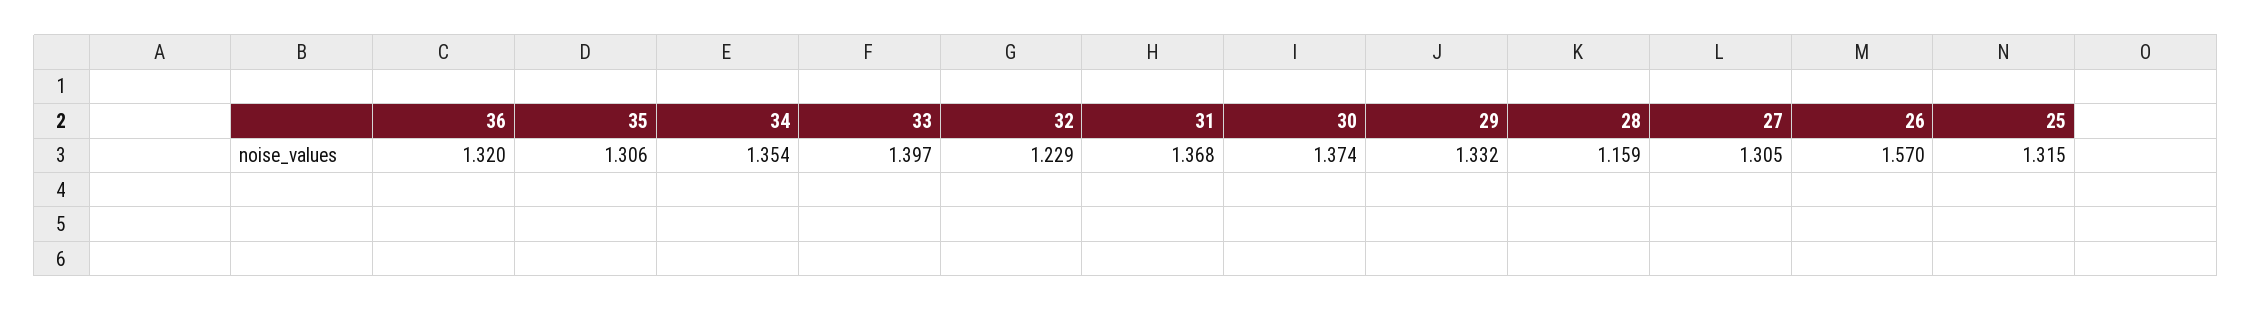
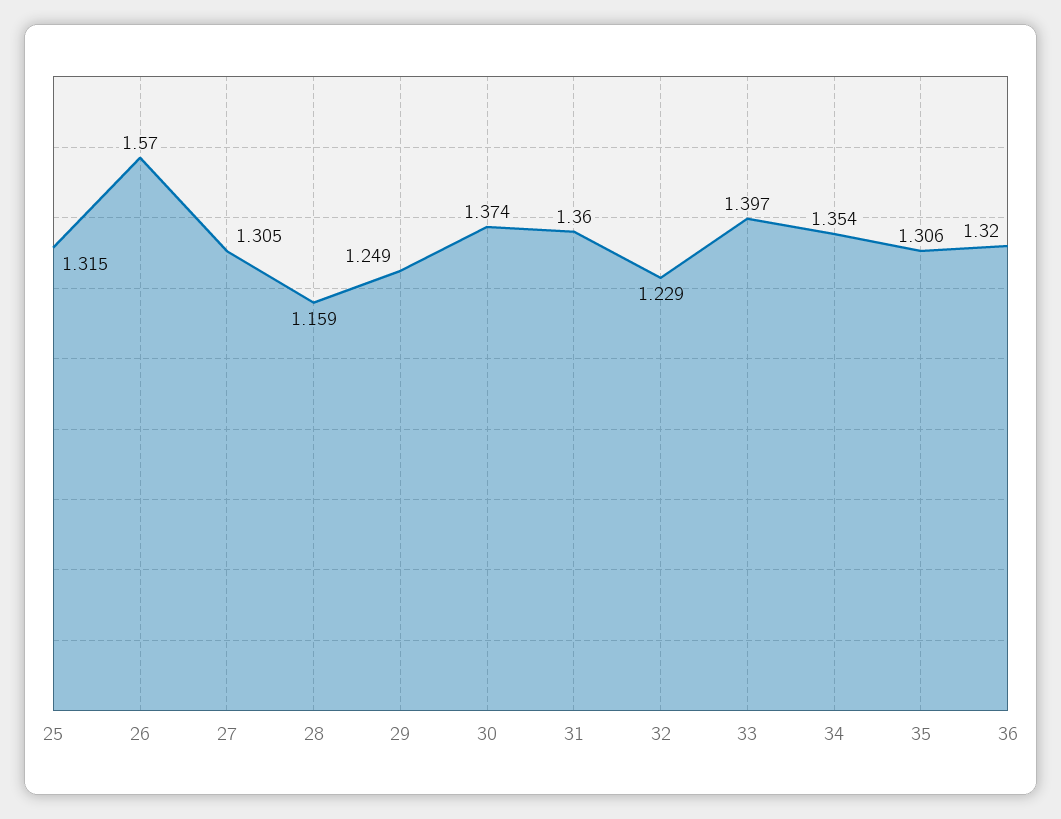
  {
    "36": 1.32,
    "35": 1.306,
    "34": 1.354,
    "33": 1.397,
    "32": 1.229,
-   "31": 1.368,
+   "31": 1.36,
    "30": 1.374,
-   "29": 1.332,
+   "29": 1.249,
    "28": 1.159,
    "27": 1.305,
    "26": 1.57,
    "25": 1.315
  }

